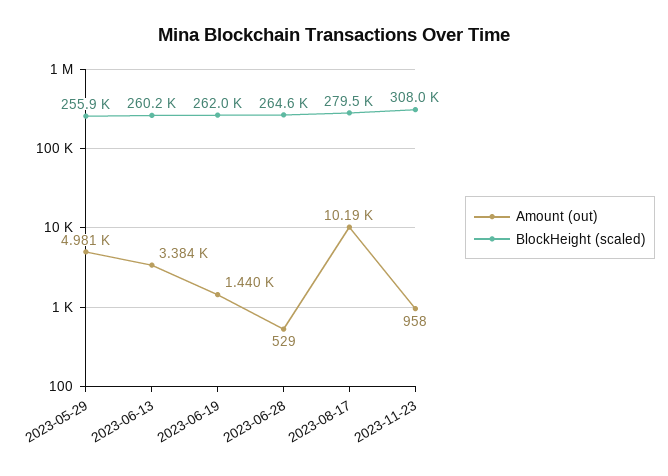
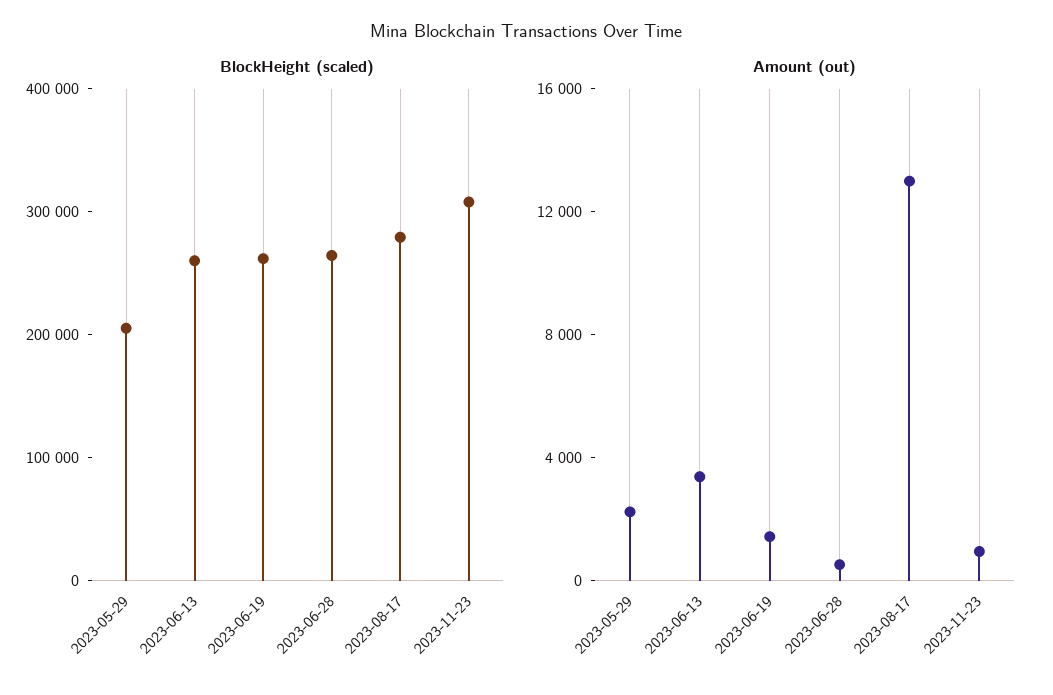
  {
    "Amount (out)": {
-     "2023-05-29": 4981,
+     "2023-05-29": 2000,
      "2023-06-13": 3384,
      "2023-06-19": 1440,
      "2023-06-28": 529,
-     "2023-08-17": 10190,
+     "2023-08-17": 13000,
      "2023-11-23": 958
    },
    "BlockHeight (scaled)": {
-     "2023-05-29": 255900,
+     "2023-05-29": 200000,
      "2023-06-13": 260200,
      "2023-06-19": 262000,
      "2023-06-28": 264600,
      "2023-08-17": 279500,
      "2023-11-23": 308000
    }
  }

